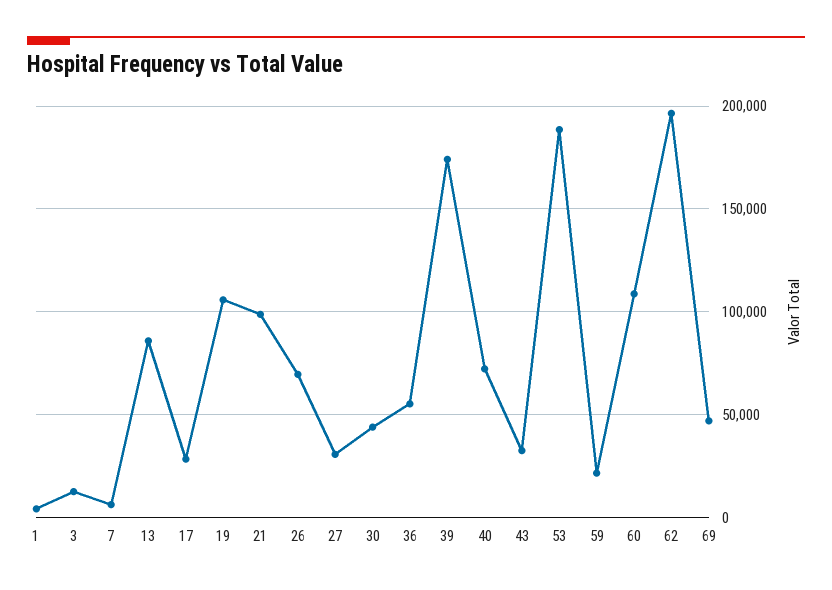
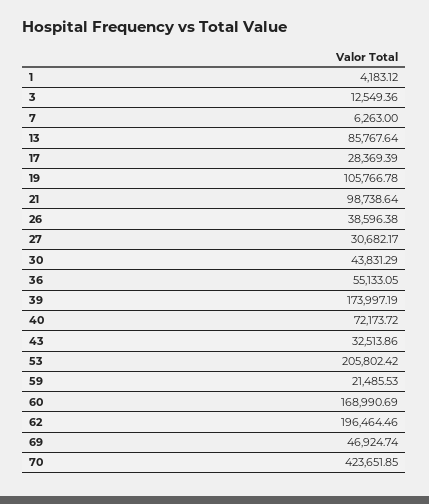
  {
    "1": 4183.12,
    "3": 12549.36,
    "7": 6263,
    "13": 85767.64,
    "17": 28369.39,
    "19": 105766.78,
    "21": 98738.64,
-   "26": 70000,
+   "26": 38596.38,
    "27": 30682.17,
    "30": 43831.29,
    "36": 55133.05,
    "39": 173997.19,
    "40": 72173.72,
    "43": 32513.86,
-   "53": 190000,
+   "53": 205802.42,
    "59": 21485.53,
-   "60": 110000,
+   "60": 168990.69,
    "62": 196464.46,
-   "69": 46924.74
+   "69": 46924.74,
+   "70": 423651.85
  }

